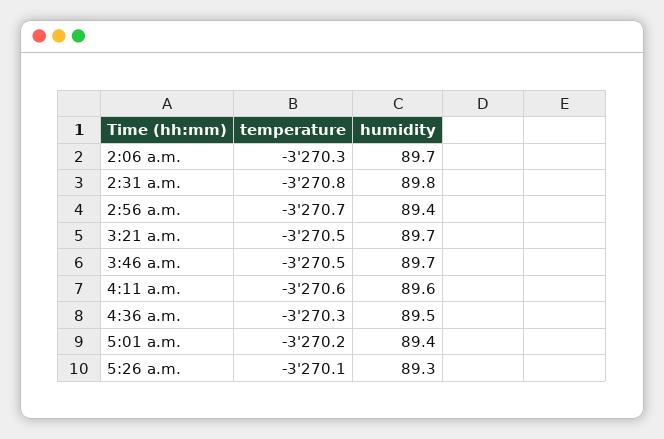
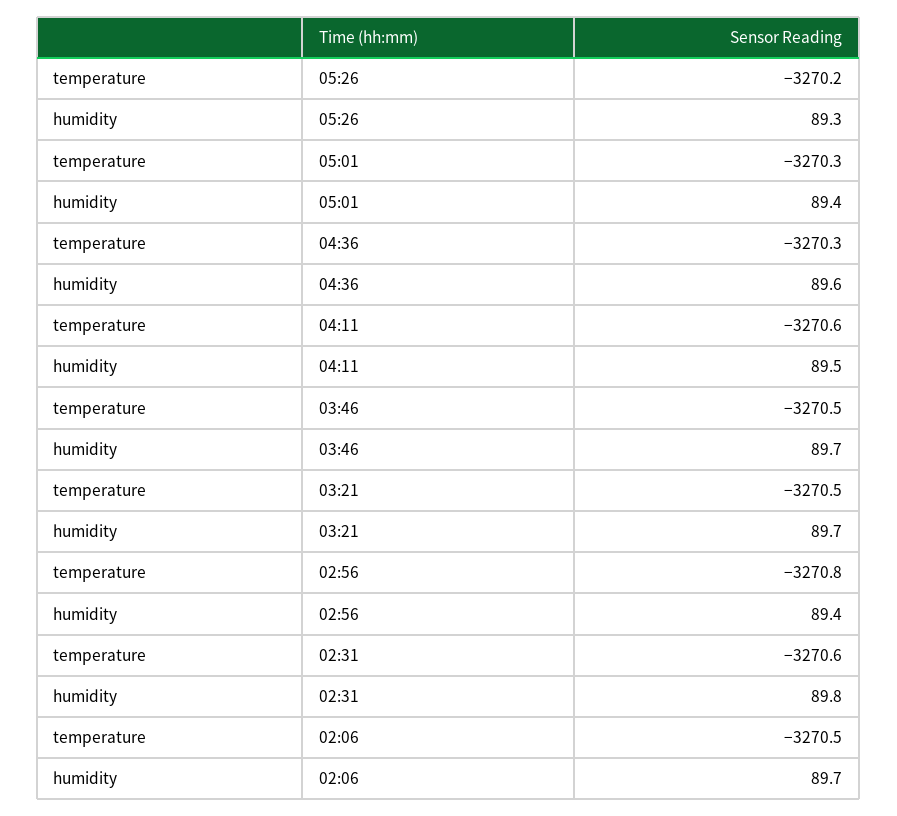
  {
    "temperature": {
-     "2:06 a.m.": -3270.3,
+     "2:06 a.m.": -3270.5,
-     "2:31 a.m.": -3270.8,
+     "2:31 a.m.": -3270.6,
-     "2:56 a.m.": -3270.7,
+     "2:56 a.m.": -3270.8,
      "3:21 a.m.": -3270.5,
      "3:46 a.m.": -3270.5,
      "4:11 a.m.": -3270.6,
      "4:36 a.m.": -3270.3,
-     "5:01 a.m.": -3270.2,
+     "5:01 a.m.": -3270.3,
-     "5:26 a.m.": -3270.1
+     "5:26 a.m.": -3270.2
    },
    "humidity": {
      "2:06 a.m.": 89.7,
      "2:31 a.m.": 89.8,
      "2:56 a.m.": 89.4,
      "3:21 a.m.": 89.7,
      "3:46 a.m.": 89.7,
-     "4:11 a.m.": 89.6,
+     "4:11 a.m.": 89.5,
-     "4:36 a.m.": 89.5,
+     "4:36 a.m.": 89.6,
      "5:01 a.m.": 89.4,
      "5:26 a.m.": 89.3
    }
  }

